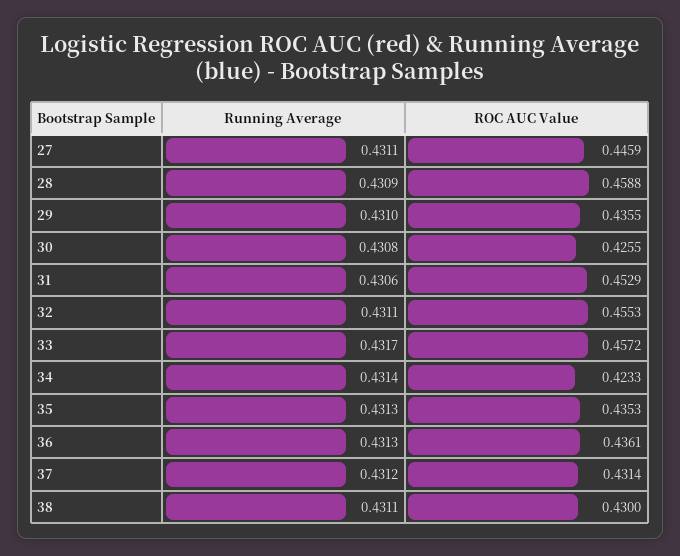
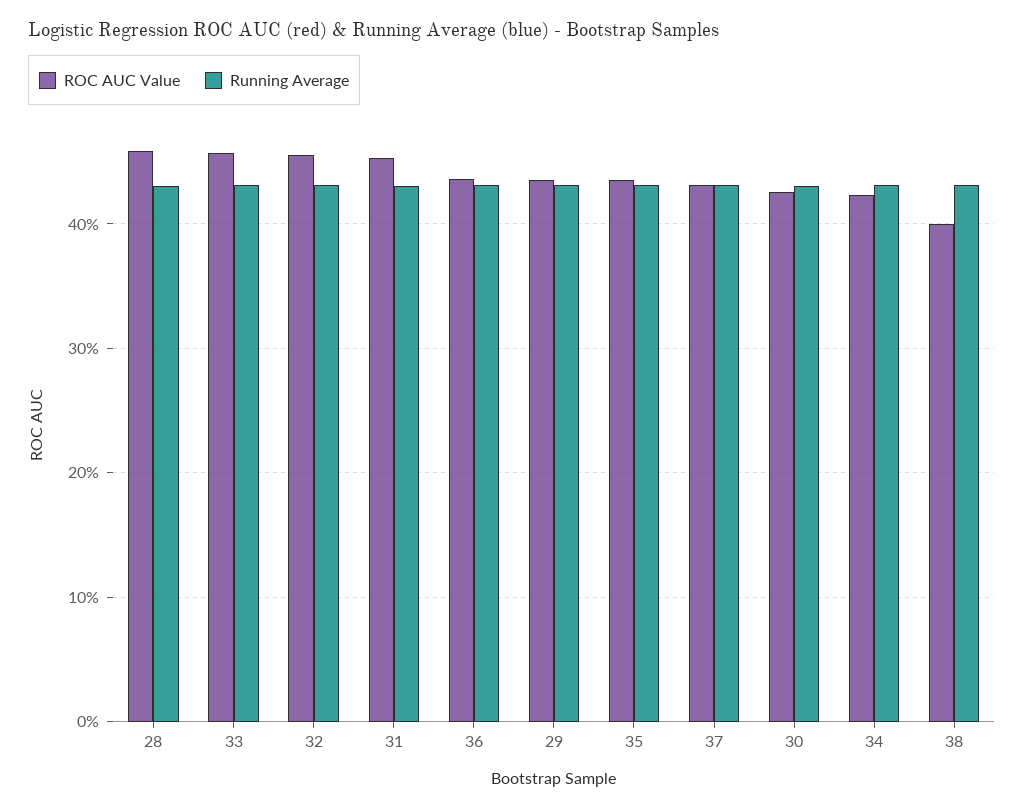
  {
    "Running Average": {
-     "27": 0.4311,
      "28": 0.4309,
      "29": 0.431,
      "30": 0.4308,
      "31": 0.4306,
      "32": 0.4311,
      "33": 0.4317,
      "34": 0.4314,
      "35": 0.4313,
      "36": 0.4313,
      "37": 0.4312,
      "38": 0.4311
    },
    "ROC AUC Value": {
-     "27": 0.4459,
      "28": 0.4588,
      "29": 0.4355,
      "30": 0.4255,
      "31": 0.4529,
      "32": 0.4553,
      "33": 0.4572,
      "34": 0.4233,
      "35": 0.4353,
      "36": 0.4361,
      "37": 0.4314,
-     "38": 0.43
+     "38": 0.4
    }
  }

